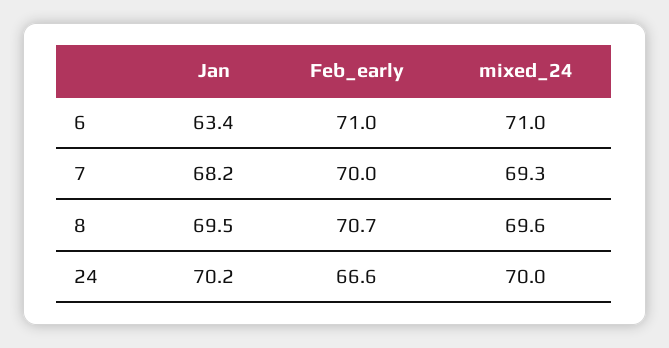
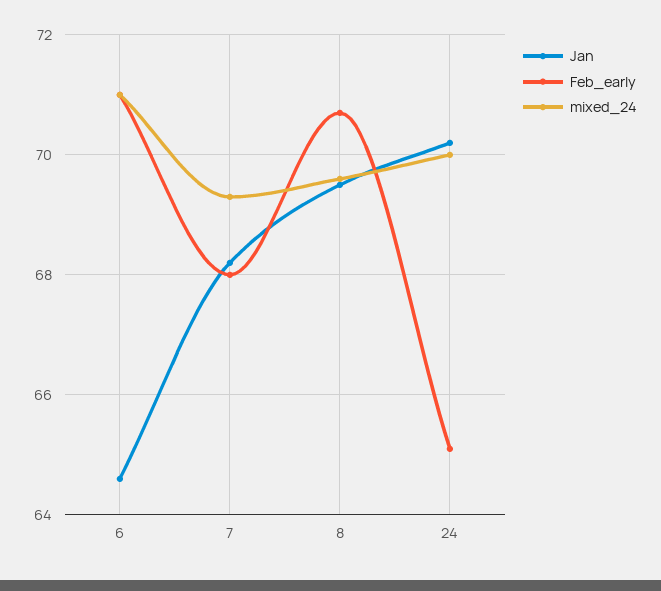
  {
    "Jan": {
-     "6": 63.4,
+     "6": 64.5,
      "7": 68.2,
      "8": 69.5,
      "24": 70.2
    },
    "Feb_early": {
      "6": 71,
-     "7": 70,
+     "7": 68,
      "8": 70.7,
-     "24": 66.6
+     "24": 65
    },
    "mixed_24": {
      "6": 71,
      "7": 69.3,
      "8": 69.6,
      "24": 70
    }
  }

